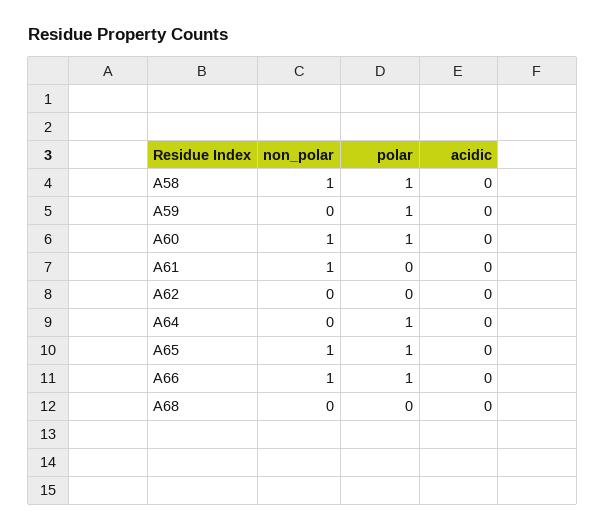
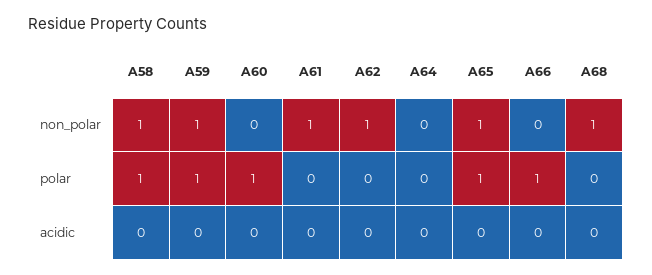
  {
    "non_polar": {
      "A58": 1,
-     "A59": 0,
+     "A59": 1,
-     "A60": 1,
+     "A60": 0,
      "A61": 1,
-     "A62": 0,
+     "A62": 1,
      "A64": 0,
      "A65": 1,
-     "A66": 1,
+     "A66": 0,
-     "A68": 0
+     "A68": 1
    },
    "polar": {
      "A58": 1,
      "A59": 1,
      "A60": 1,
      "A61": 0,
      "A62": 0,
-     "A64": 1,
+     "A64": 0,
      "A65": 1,
      "A66": 1,
      "A68": 0
    },
    "acidic": {
      "A58": 0,
      "A59": 0,
      "A60": 0,
      "A61": 0,
      "A62": 0,
      "A64": 0,
      "A65": 0,
      "A66": 0,
      "A68": 0
    }
  }

